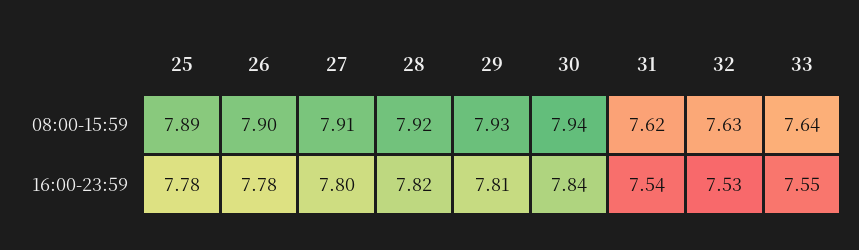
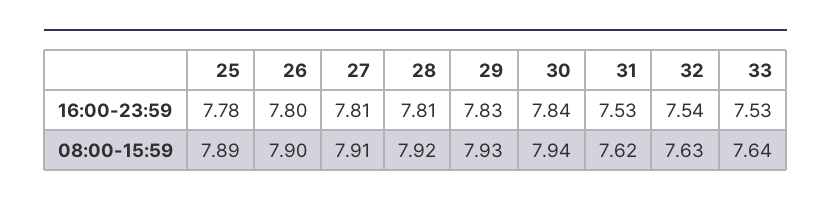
  {
    "25": {
      "08:00-15:59": 7.89,
      "16:00-23:59": 7.78
    },
    "26": {
      "08:00-15:59": 7.9,
-     "16:00-23:59": 7.78
+     "16:00-23:59": 7.8
    },
    "27": {
      "08:00-15:59": 7.91,
-     "16:00-23:59": 7.8
+     "16:00-23:59": 7.81
    },
    "28": {
      "08:00-15:59": 7.92,
-     "16:00-23:59": 7.82
+     "16:00-23:59": 7.81
    },
    "29": {
      "08:00-15:59": 7.93,
-     "16:00-23:59": 7.81
+     "16:00-23:59": 7.83
    },
    "30": {
      "08:00-15:59": 7.94,
      "16:00-23:59": 7.84
    },
    "31": {
      "08:00-15:59": 7.62,
-     "16:00-23:59": 7.54
+     "16:00-23:59": 7.53
    },
    "32": {
      "08:00-15:59": 7.63,
-     "16:00-23:59": 7.53
+     "16:00-23:59": 7.54
    },
    "33": {
      "08:00-15:59": 7.64,
-     "16:00-23:59": 7.55
+     "16:00-23:59": 7.53
    }
  }

